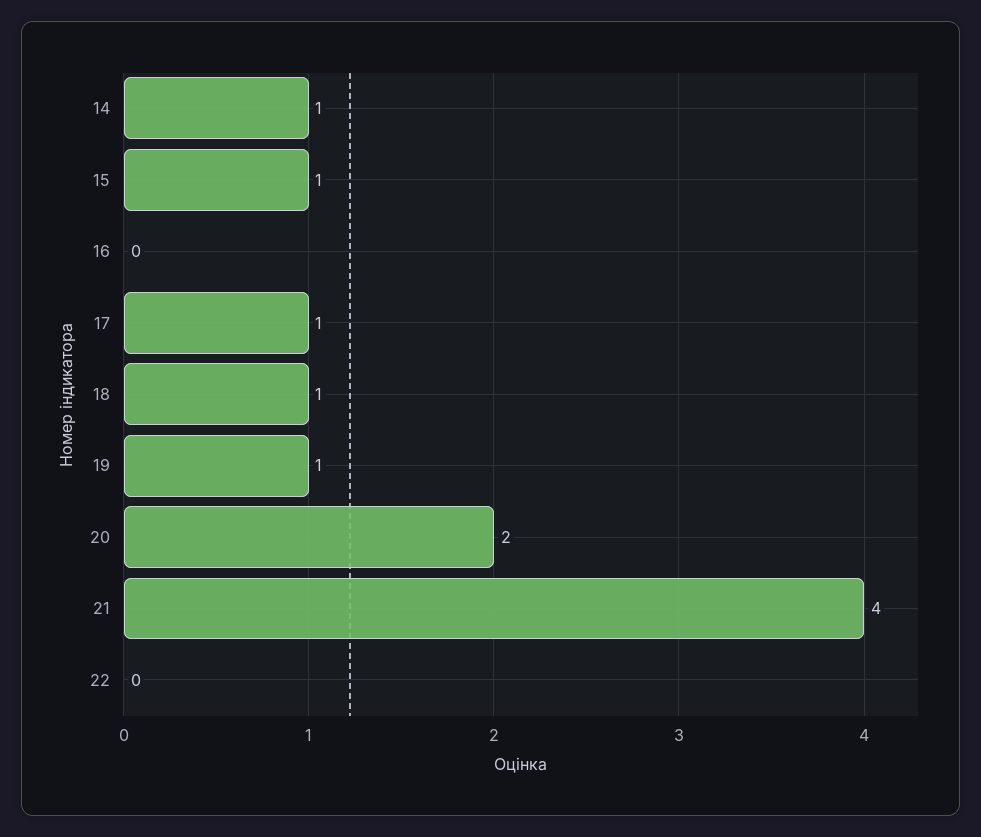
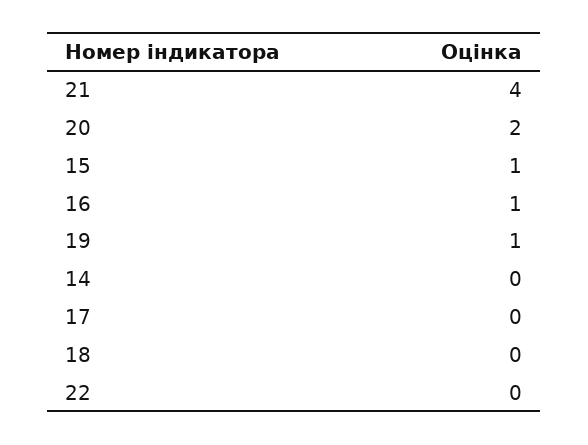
  {
-   "14": 1,
+   "14": 0,
    "15": 1,
-   "16": 0,
+   "16": 1,
-   "17": 1,
+   "17": 0,
-   "18": 1,
+   "18": 0,
    "19": 1,
    "20": 2,
    "21": 4,
    "22": 0
  }

